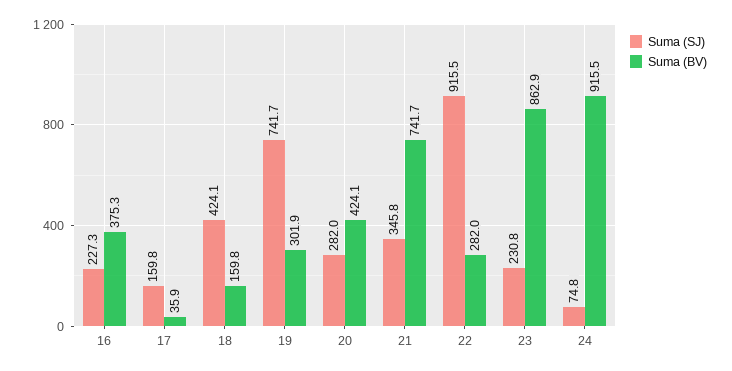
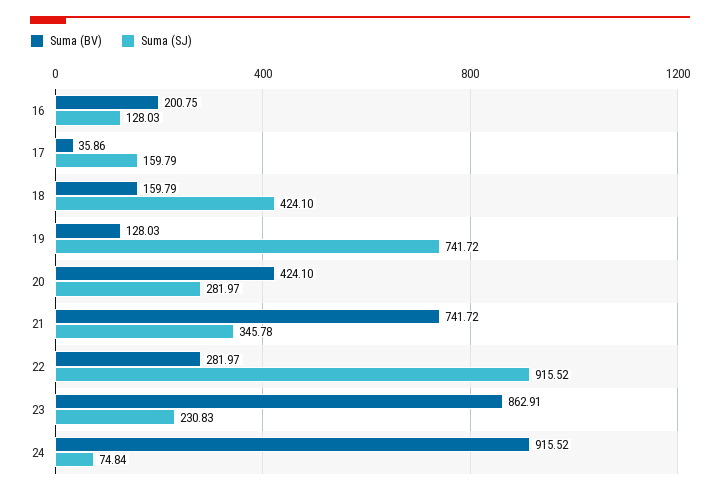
  {
    "Suma (SJ)": {
-     "16": 227.3,
+     "16": 128.03,
      "17": 159.79,
      "18": 424.1,
      "19": 741.72,
      "20": 281.97,
      "21": 345.78,
      "22": 915.52,
      "23": 230.83,
      "24": 74.84
    },
    "Suma (BV)": {
-     "16": 375.3,
+     "16": 200.75,
      "17": 35.86,
      "18": 159.79,
-     "19": 301.9,
+     "19": 128.03,
      "20": 424.1,
      "21": 741.72,
      "22": 281.97,
      "23": 862.91,
      "24": 915.52
    }
  }

